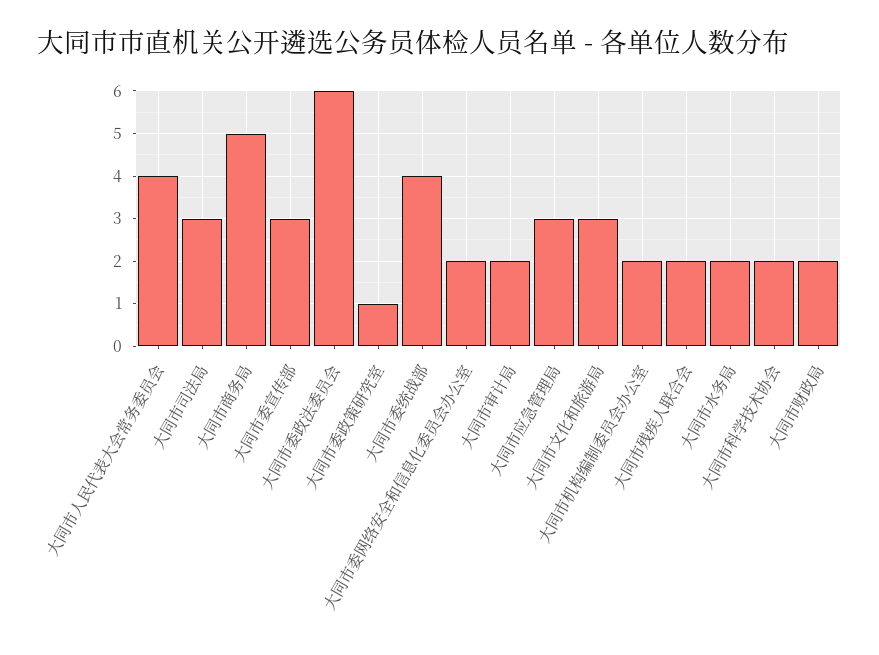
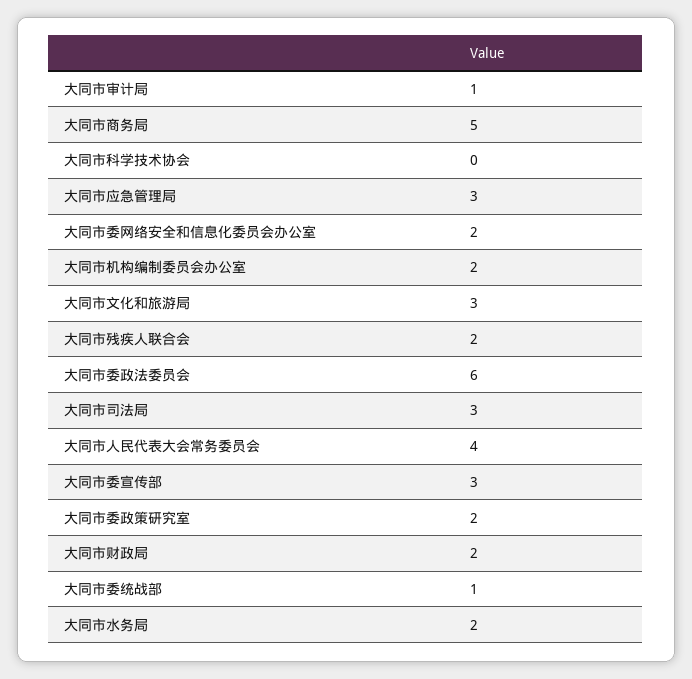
  {
    "大同市人民代表大会常务委员会": 4,
    "大同市司法局": 3,
    "大同市商务局": 5,
    "大同市委宣传部": 3,
    "大同市委政法委员会": 6,
-   "大同市委政策研究室": 1,
+   "大同市委政策研究室": 2,
-   "大同市委统战部": 4,
+   "大同市委统战部": 1,
    "大同市委网络安全和信息化委员会办公室": 2,
-   "大同市审计局": 2,
+   "大同市审计局": 1,
    "大同市应急管理局": 3,
    "大同市文化和旅游局": 3,
    "大同市机构编制委员会办公室": 2,
    "大同市残疾人联合会": 2,
    "大同市水务局": 2,
-   "大同市科学技术协会": 2,
+   "大同市科学技术协会": 0,
    "大同市财政局": 2
  }

